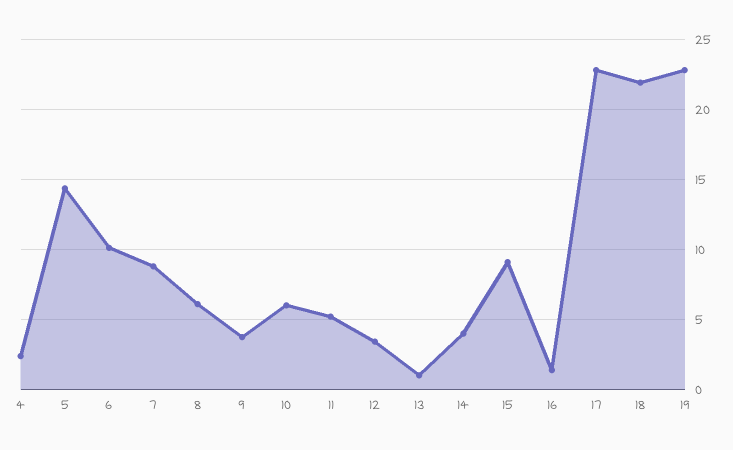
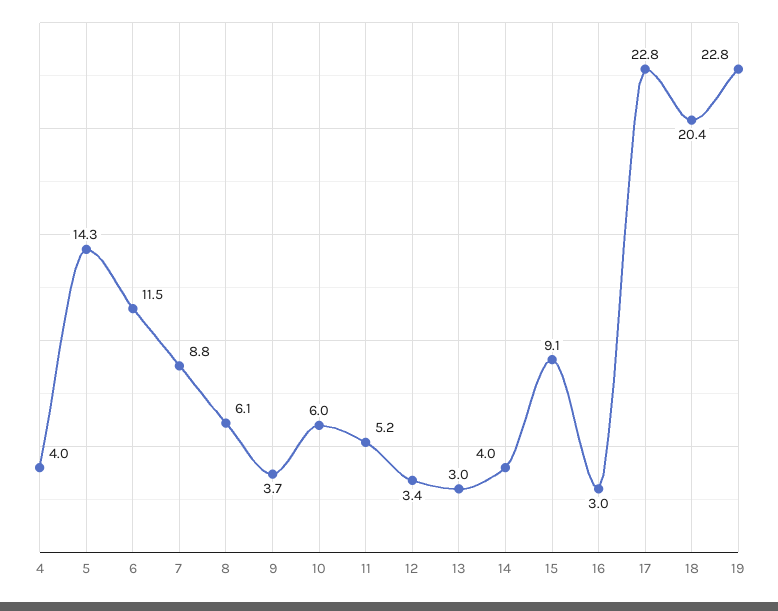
  {
-   "4": 2.5,
+   "4": 4,
    "5": 14.3,
-   "6": 10,
+   "6": 11.5,
    "7": 8.8,
    "8": 6.1,
    "9": 3.7,
    "10": 6,
    "11": 5.2,
    "12": 3.4,
-   "13": 1,
+   "13": 3,
    "14": 4,
    "15": 9.1,
-   "16": 1.5,
+   "16": 3,
    "17": 22.8,
-   "18": 22,
+   "18": 20.4,
    "19": 22.8
  }

